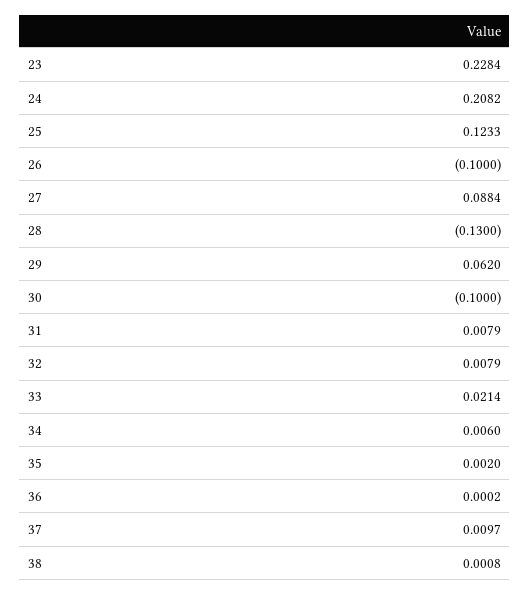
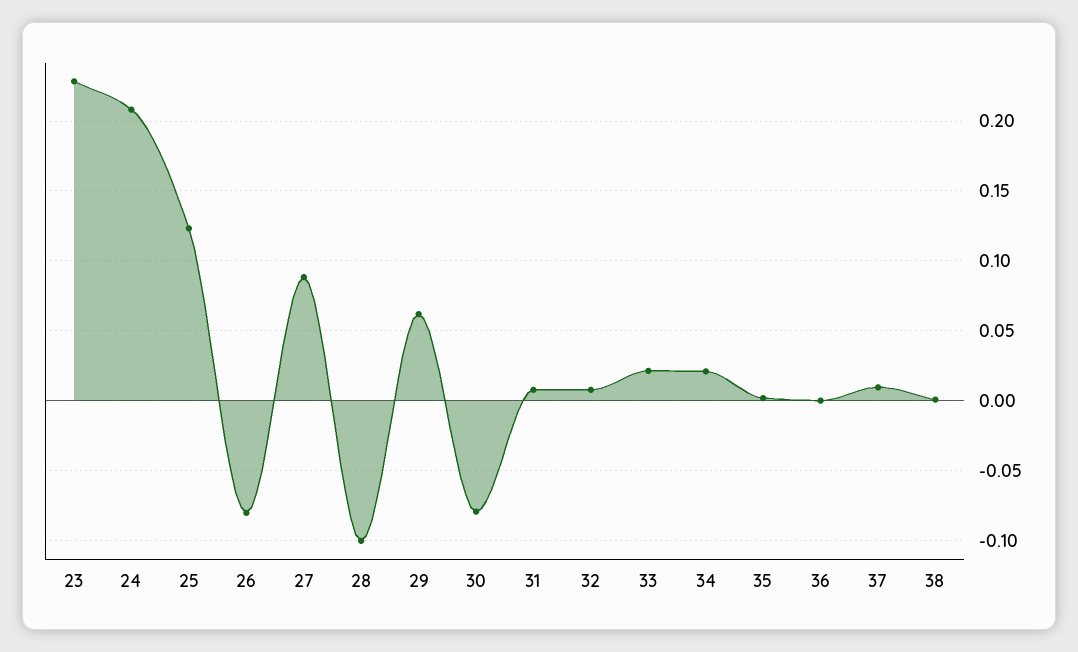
  {
    "23": 0.2284,
    "24": 0.2082,
    "25": 0.1233,
-   "26": -0.1,
+   "26": -0.08,
    "27": 0.0884,
-   "28": -0.13,
+   "28": -0.1,
    "29": 0.062,
-   "30": -0.1,
+   "30": -0.08,
    "31": 0.0079,
    "32": 0.0079,
    "33": 0.0214,
-   "34": 0.006,
+   "34": 0.02,
    "35": 0.002,
    "36": 0.0002,
    "37": 0.0097,
    "38": 0.0008
  }

